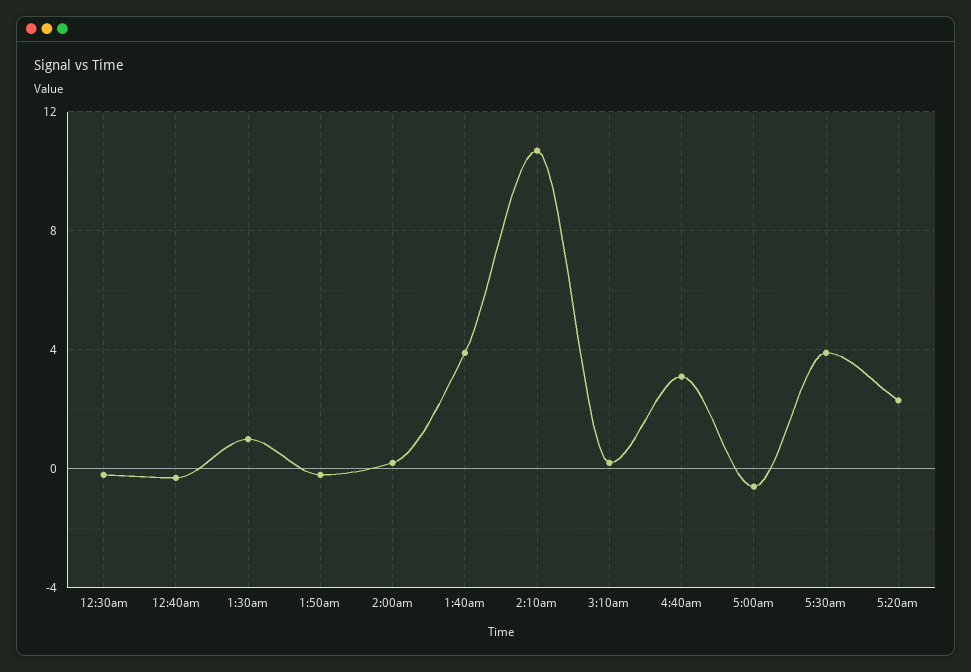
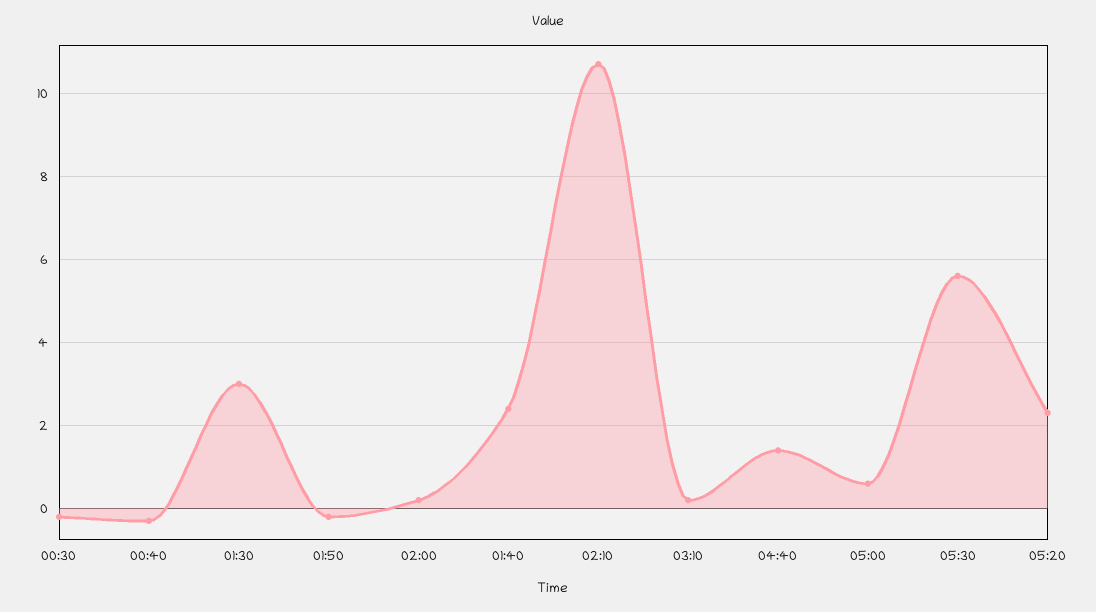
  {
    "12:30am": 0,
    "12:40am": -0.5,
-   "1:30am": 1,
+   "1:30am": 3,
    "1:50am": 0,
    "2:00am": 0,
-   "1:40am": 4,
+   "1:40am": 2.5,
    "2:10am": 10.5,
    "3:10am": 0,
-   "4:40am": 3,
+   "4:40am": 1.5,
-   "5:00am": -0.5,
+   "5:00am": 0.5,
-   "5:30am": 4,
+   "5:30am": 5.5,
    "5:20am": 2.5
  }

